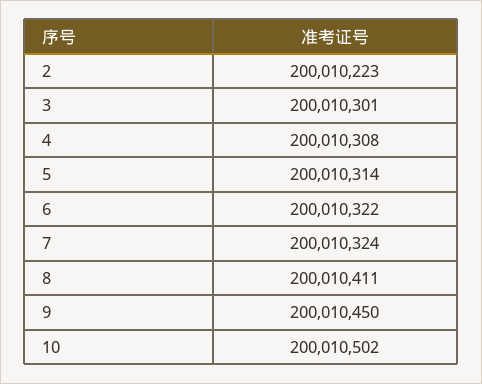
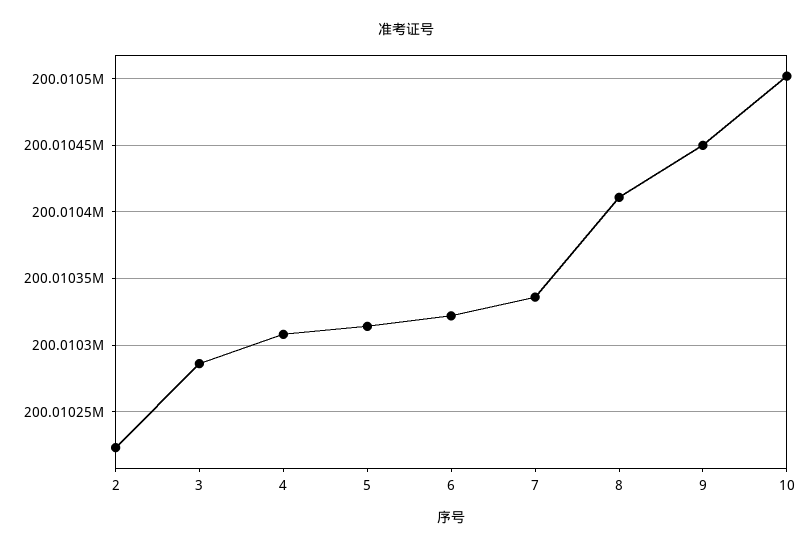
  {
    "2": 200010223,
-   "3": 200010301,
+   "3": 200010285,
    "4": 200010308,
    "5": 200010314,
    "6": 200010322,
-   "7": 200010324,
+   "7": 200010335,
    "8": 200010411,
    "9": 200010450,
    "10": 200010502
  }

